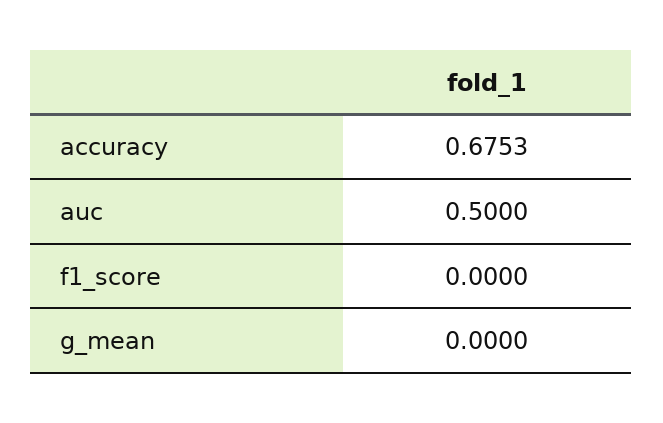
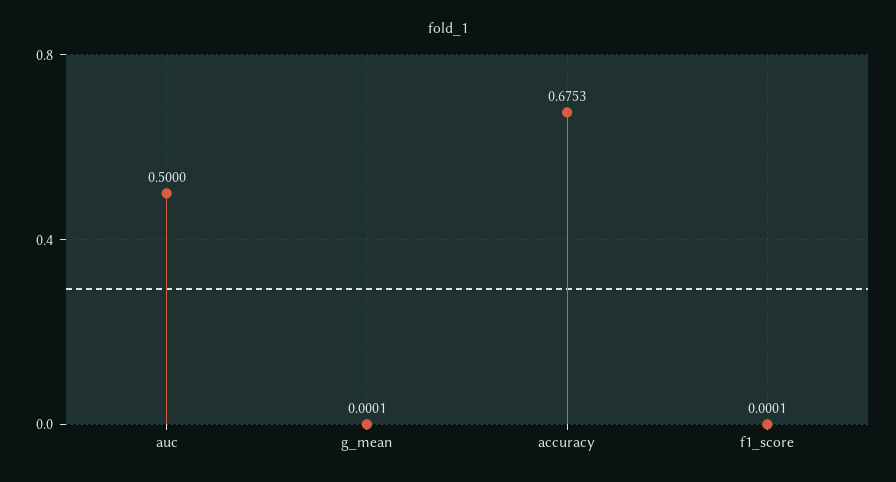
  {
    "accuracy": 0.6753,
    "auc": 0.5,
-   "f1_score": 0,
+   "f1_score": 0.0001,
-   "g_mean": 0
+   "g_mean": 0.0001
  }

